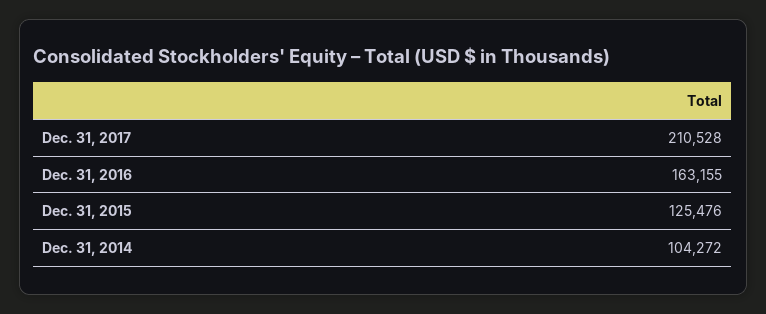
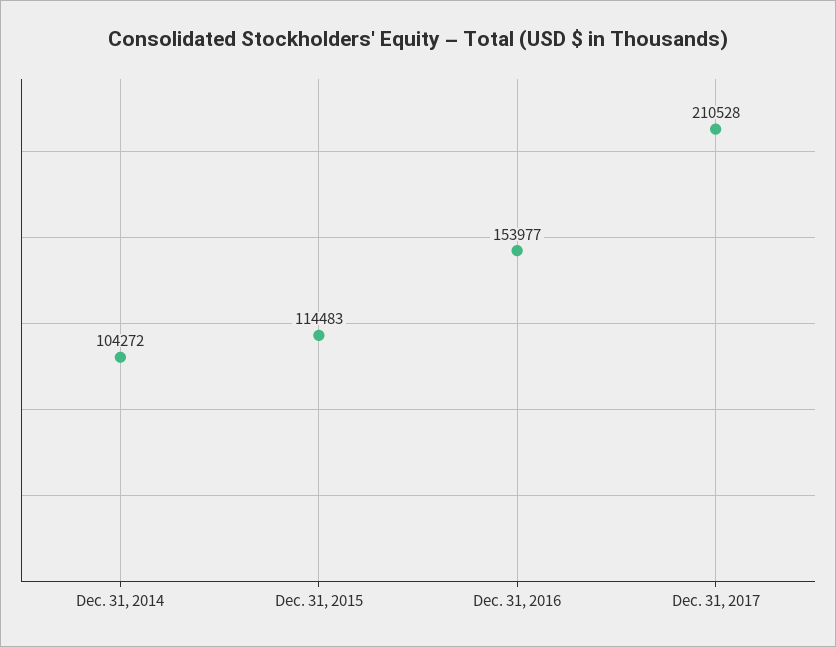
  {
    "Dec. 31, 2017": 210528,
-   "Dec. 31, 2016": 163155,
+   "Dec. 31, 2016": 153977,
-   "Dec. 31, 2015": 125476,
+   "Dec. 31, 2015": 114483,
    "Dec. 31, 2014": 104272
  }

